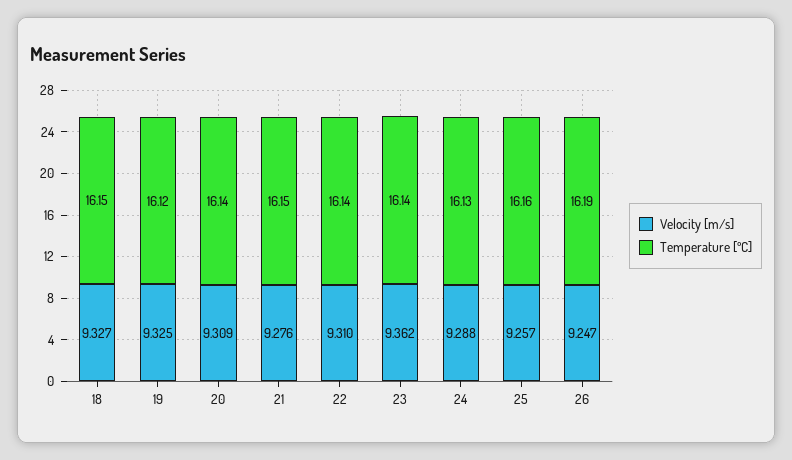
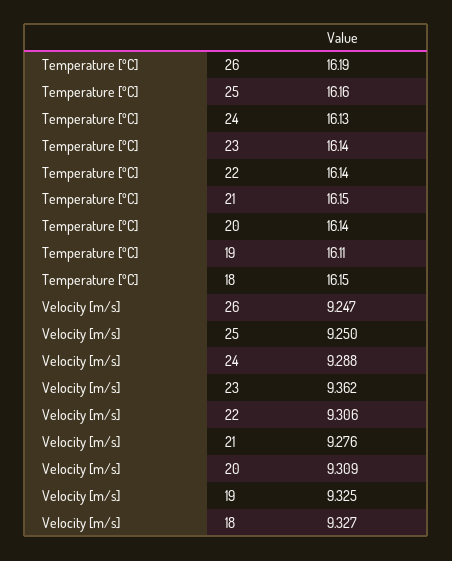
  {
    "Velocity [m/s]": {
      "18": 9.327,
      "19": 9.325,
      "20": 9.309,
      "21": 9.276,
-     "22": 9.31,
+     "22": 9.306,
      "23": 9.362,
      "24": 9.288,
-     "25": 9.257,
+     "25": 9.25,
      "26": 9.247
    },
    "Temperature [ºC]": {
      "18": 16.15,
-     "19": 16.12,
+     "19": 16.11,
      "20": 16.14,
      "21": 16.15,
      "22": 16.14,
      "23": 16.14,
      "24": 16.13,
      "25": 16.16,
      "26": 16.19
    }
  }

